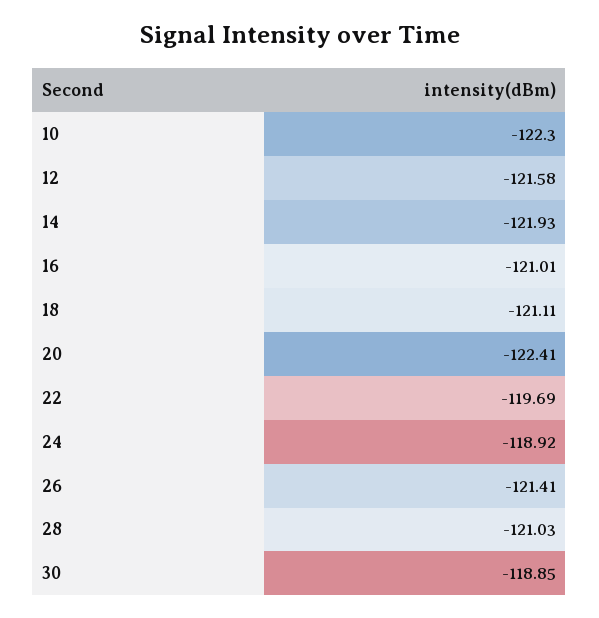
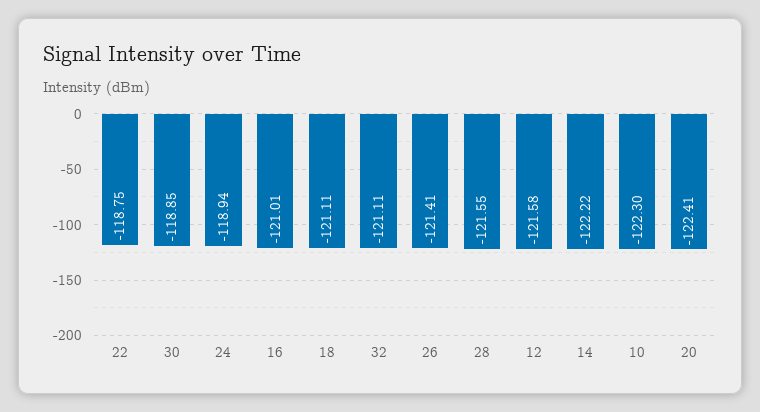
  {
    "10": -122.3,
    "12": -121.58,
-   "14": -121.93,
+   "14": -122.22,
    "16": -121.01,
    "18": -121.11,
    "20": -122.41,
-   "22": -119.69,
+   "22": -118.75,
-   "24": -118.92,
+   "24": -118.94,
    "26": -121.41,
-   "28": -121.03,
+   "28": -121.55,
-   "30": -118.85
+   "30": -118.85,
+   "32": -121.11
  }

